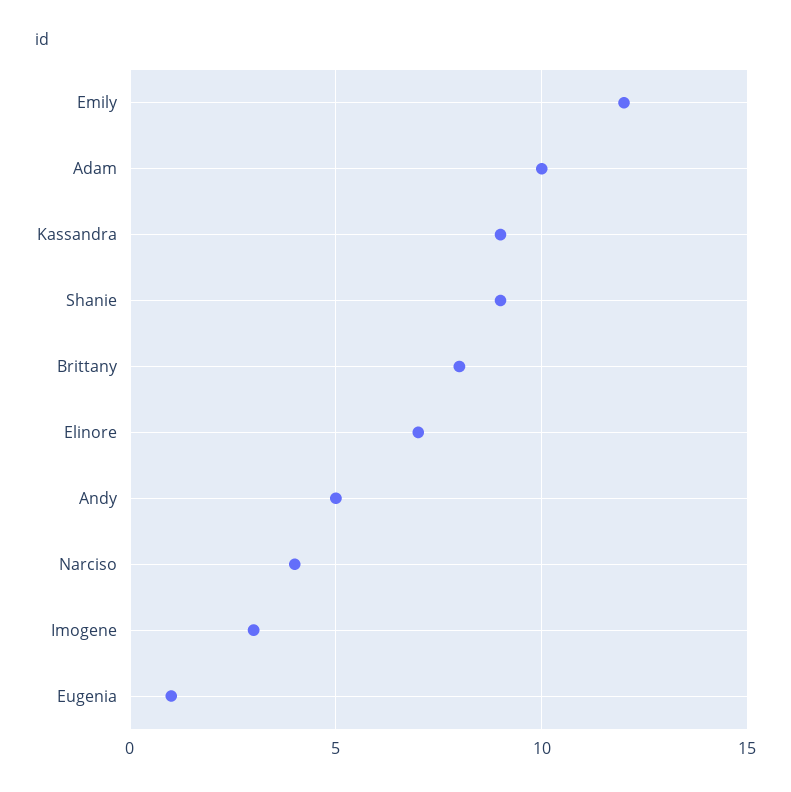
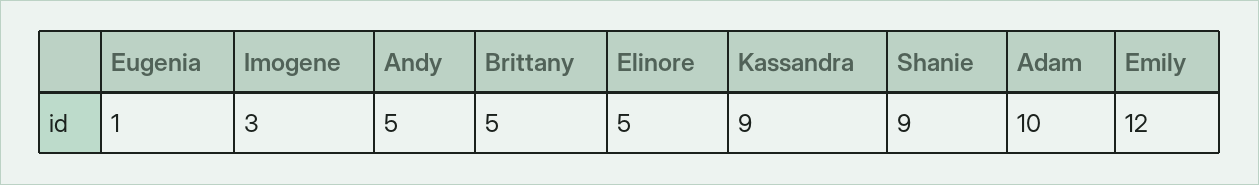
  {
    "Emily": 12,
    "Adam": 10,
    "Kassandra": 9,
    "Shanie": 9,
-   "Brittany": 8,
+   "Brittany": 5,
-   "Elinore": 7,
+   "Elinore": 5,
    "Andy": 5,
-   "Narciso": 4,
    "Imogene": 3,
    "Eugenia": 1
  }

